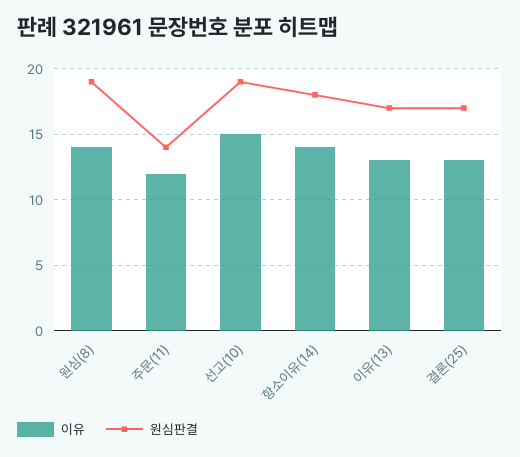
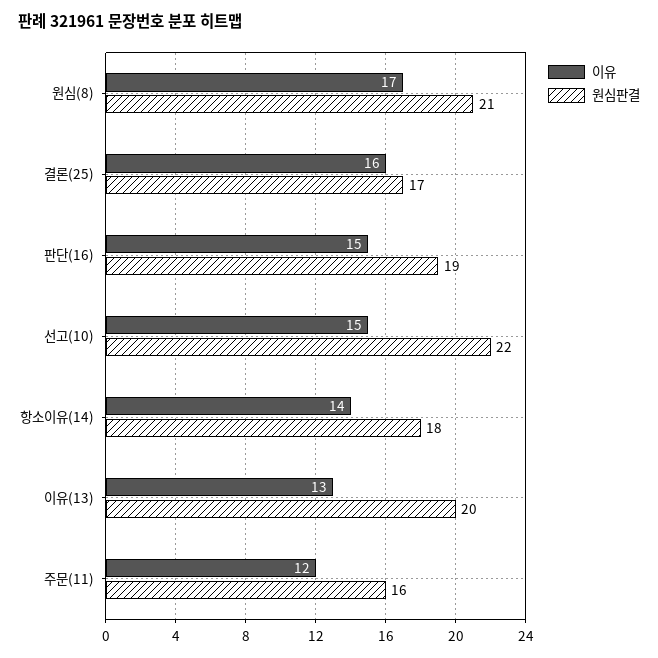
  {
    "이유": {
-     "원심(8)": 14,
+     "원심(8)": 17,
      "주문(11)": 12,
      "선고(10)": 15,
      "항소이유(14)": 14,
      "이유(13)": 13,
-     "결론(25)": 13
+     "결론(25)": 16,
+     "판단(16)": 15
    },
    "원심판결": {
-     "원심(8)": 19,
+     "원심(8)": 21,
-     "주문(11)": 14,
+     "주문(11)": 16,
-     "선고(10)": 19,
+     "선고(10)": 22,
      "항소이유(14)": 18,
-     "이유(13)": 17,
+     "이유(13)": 20,
-     "결론(25)": 17
+     "결론(25)": 17,
+     "판단(16)": 19
    }
  }

